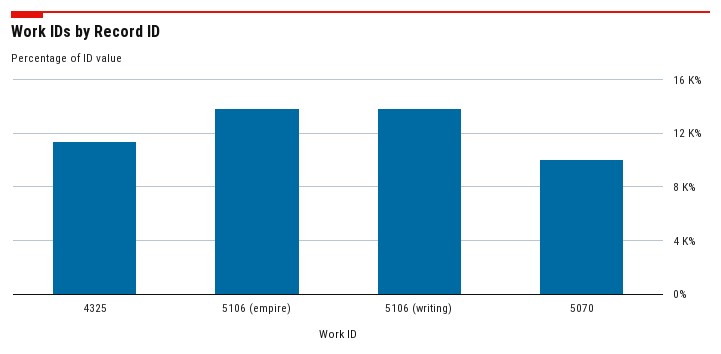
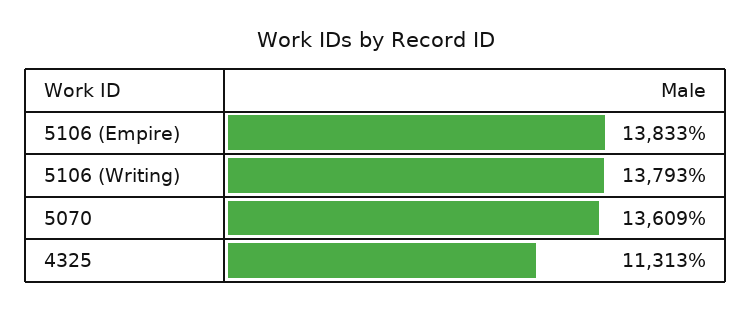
  {
    "4325": 11313,
    "5106 (empire)": 13833,
    "5106 (writing)": 13793,
-   "5070": 10000
+   "5070": 13609
  }

